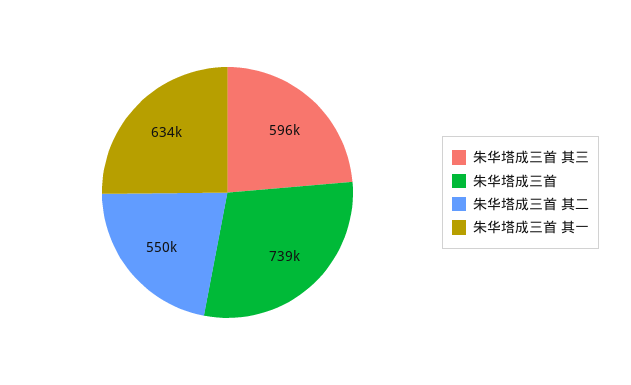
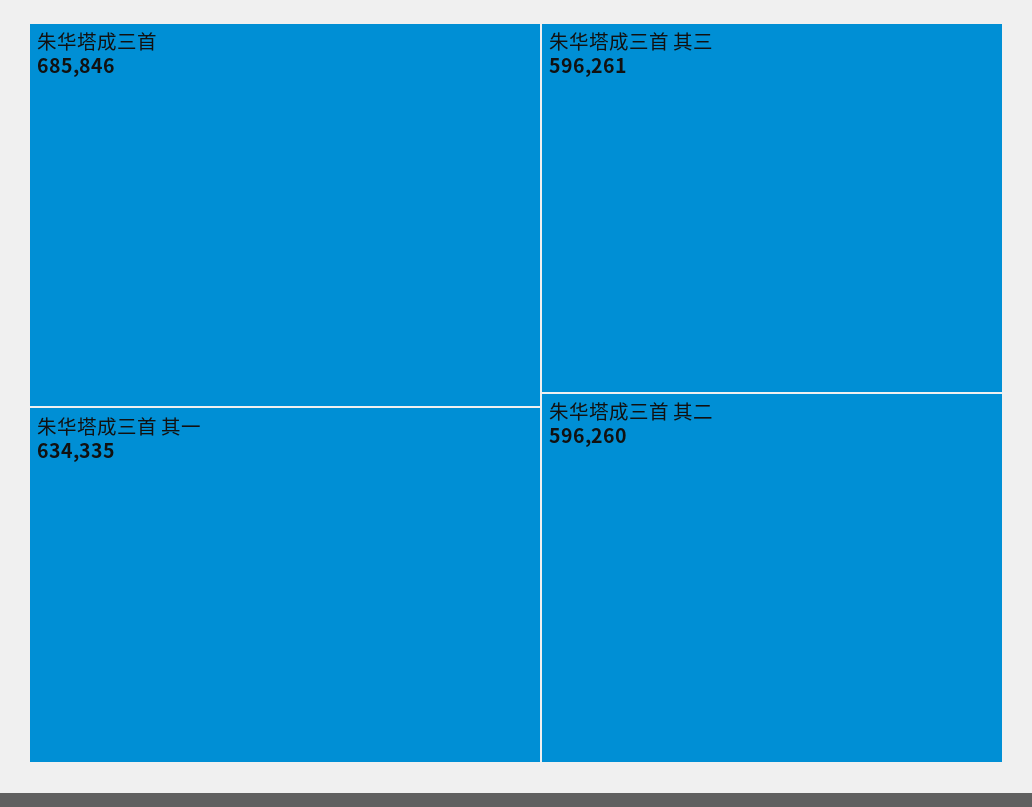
  {
    "朱华塔成三首 其三": 596261,
-   "朱华塔成三首": 739000,
+   "朱华塔成三首": 685846,
-   "朱华塔成三首 其二": 550000,
+   "朱华塔成三首 其二": 596260,
    "朱华塔成三首 其一": 634335
  }

